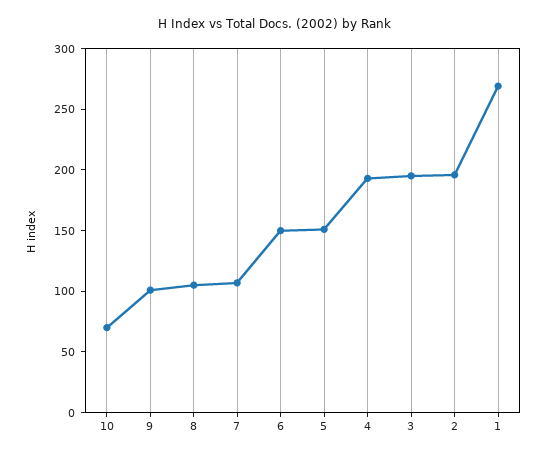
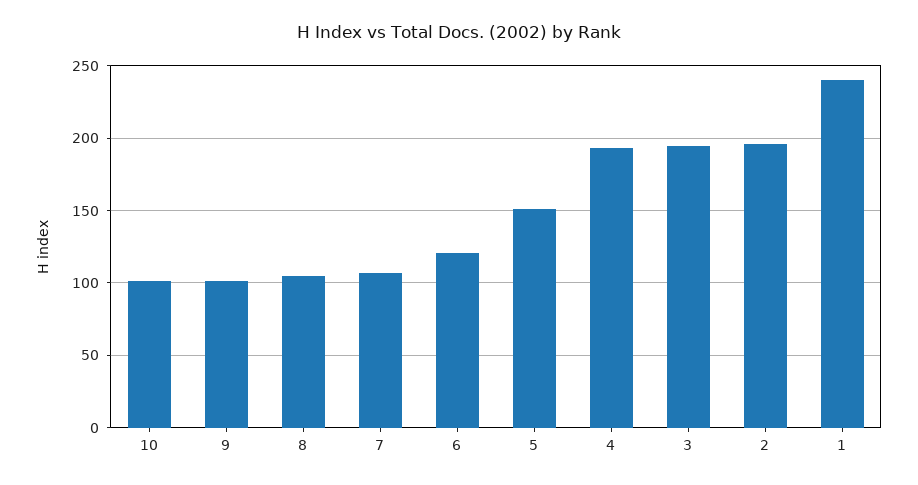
  {
-   "10": 70,
+   "10": 100,
    "9": 100,
    "8": 105,
    "7": 105,
-   "6": 150,
+   "6": 120,
    "5": 150,
    "4": 195,
    "3": 195,
    "2": 195,
-   "1": 270
+   "1": 240
  }

